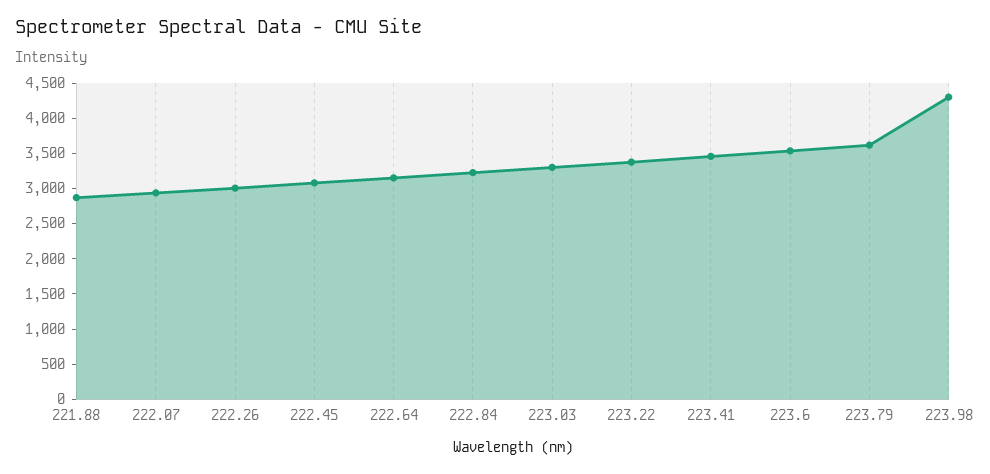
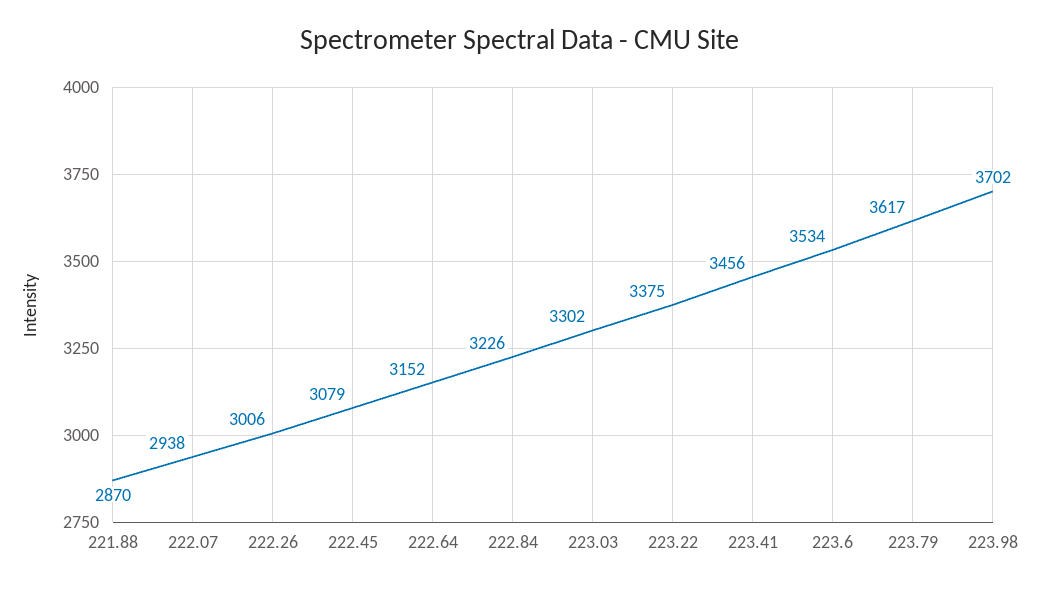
  {
    "221.88": 2870,
    "222.07": 2938,
    "222.26": 3006,
    "222.45": 3079,
    "222.64": 3152,
    "222.84": 3226,
    "223.03": 3302,
    "223.22": 3375,
    "223.41": 3456,
    "223.6": 3534,
    "223.79": 3617,
-   "223.98": 4250
+   "223.98": 3702
  }

